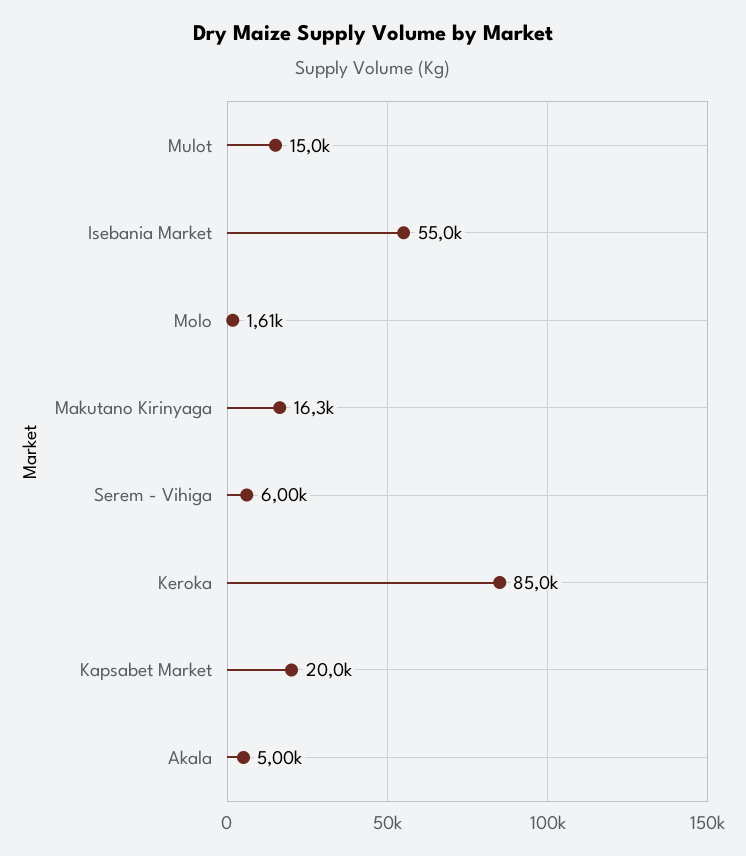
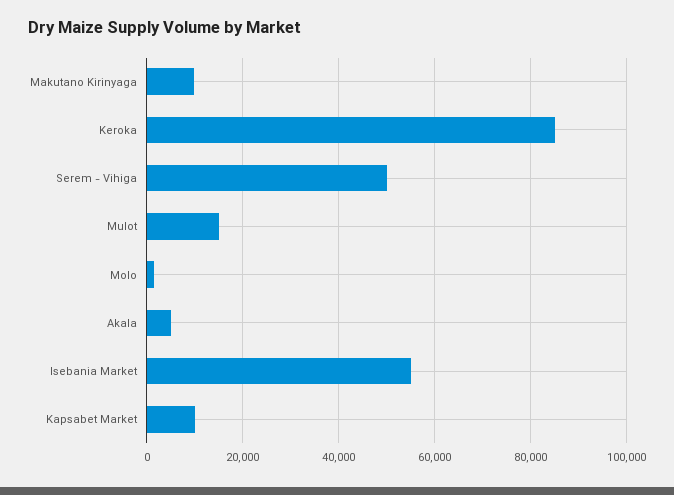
  {
    "Mulot": 15000,
    "Isebania Market": 55000,
    "Molo": 1610,
-   "Makutano Kirinyaga": 16300,
+   "Makutano Kirinyaga": 10000,
-   "Serem - Vihiga": 6000,
+   "Serem - Vihiga": 50000,
    "Keroka": 85000,
-   "Kapsabet Market": 20000,
+   "Kapsabet Market": 10000,
    "Akala": 5000
  }

